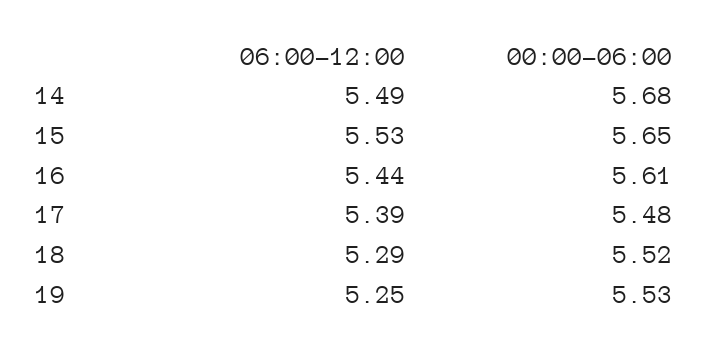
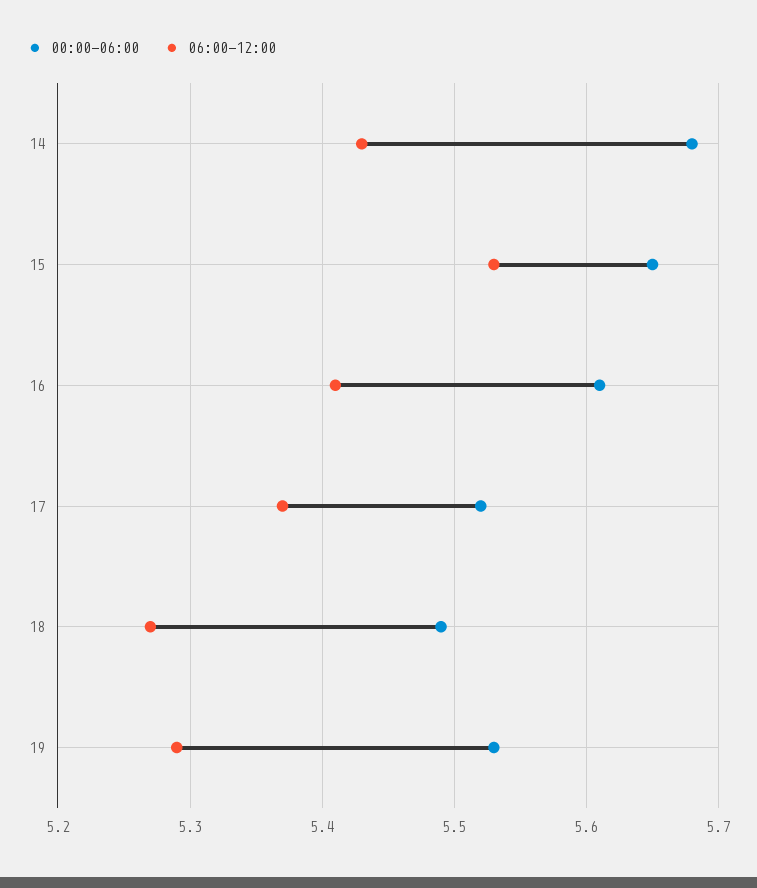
  {
    "06:00-12:00": {
-     "14": 5.49,
+     "14": 5.43,
      "15": 5.53,
-     "16": 5.44,
+     "16": 5.41,
-     "17": 5.39,
+     "17": 5.37,
-     "18": 5.29,
+     "18": 5.27,
-     "19": 5.25
+     "19": 5.29
    },
    "00:00-06:00": {
      "14": 5.68,
      "15": 5.65,
      "16": 5.61,
-     "17": 5.48,
+     "17": 5.52,
-     "18": 5.52,
+     "18": 5.49,
      "19": 5.53
    }
  }

